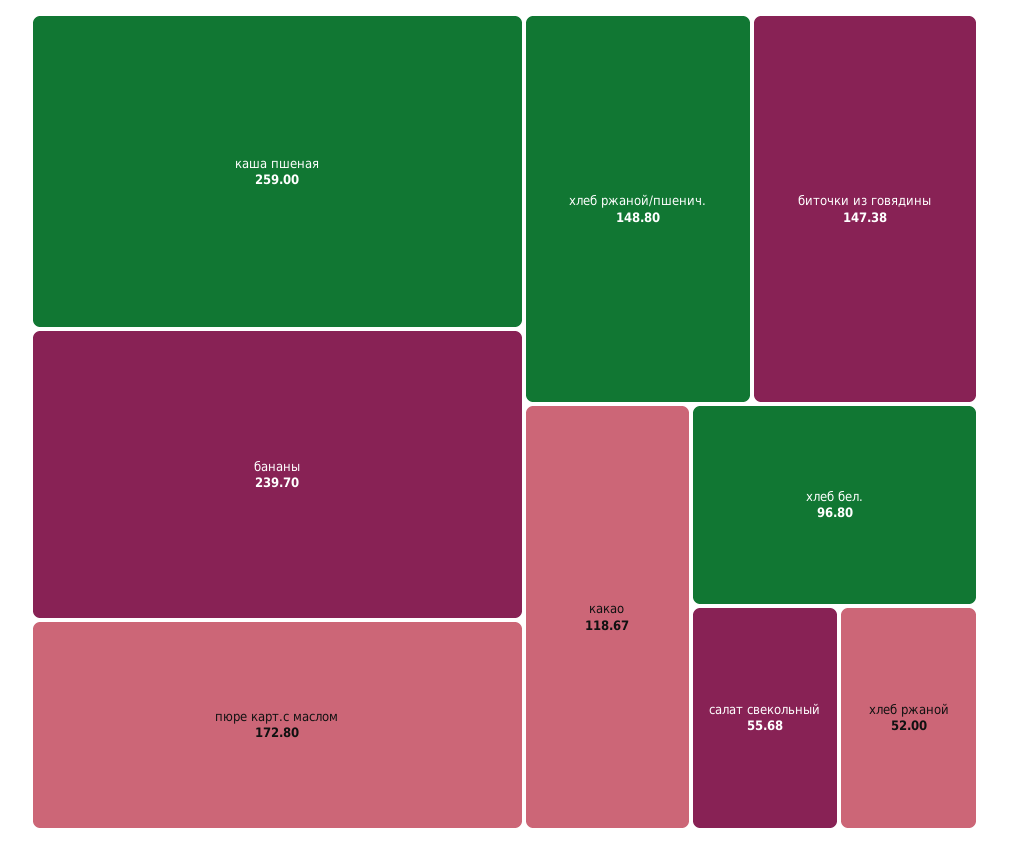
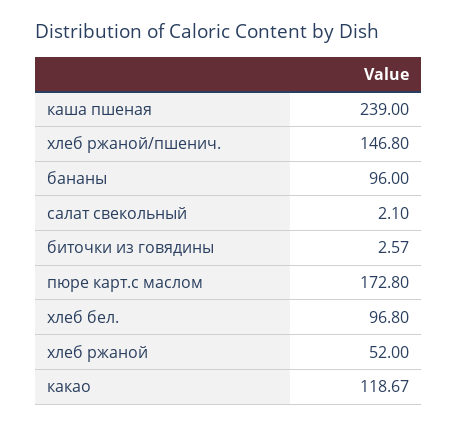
  {
-   "каша пшеная": 259,
+   "каша пшеная": 239,
-   "бананы": 239.7,
+   "бананы": 96,
    "пюре карт.с маслом": 172.8,
-   "хлеб ржаной/пшенич.": 148.8,
+   "хлеб ржаной/пшенич.": 146.8,
-   "биточки из говядины": 147.38,
+   "биточки из говядины": 2.57,
    "какао": 118.67,
    "хлеб бел.": 96.8,
-   "салат свекольный": 55.68,
+   "салат свекольный": 2.1,
    "хлеб ржаной": 52
  }

